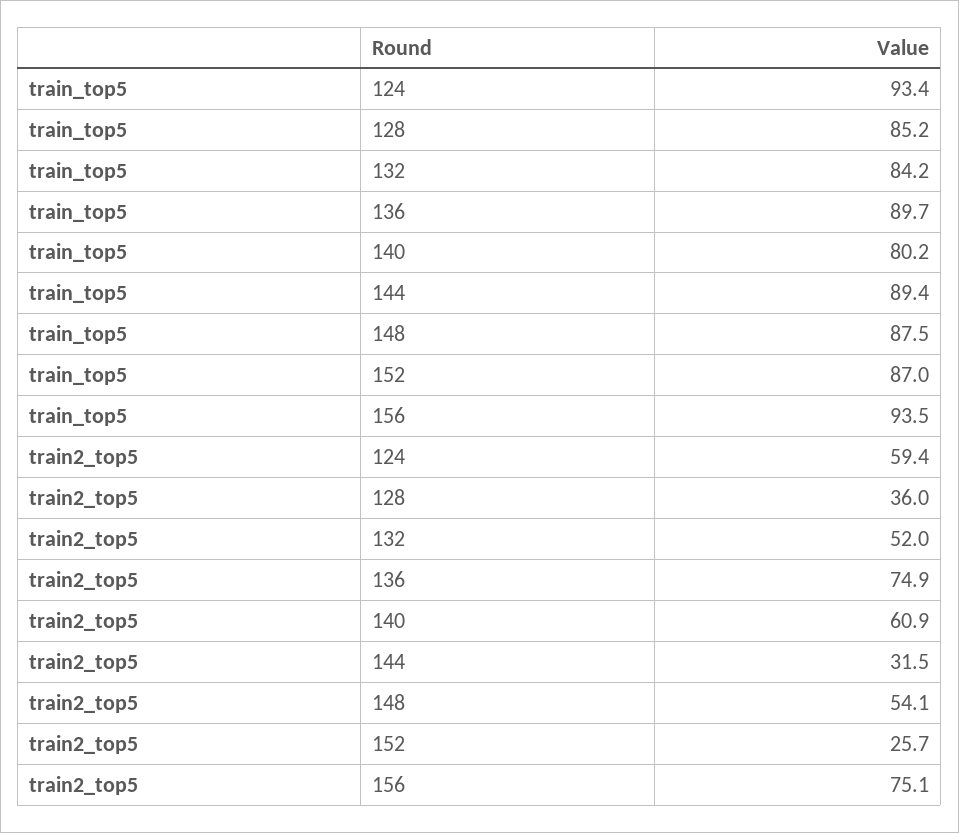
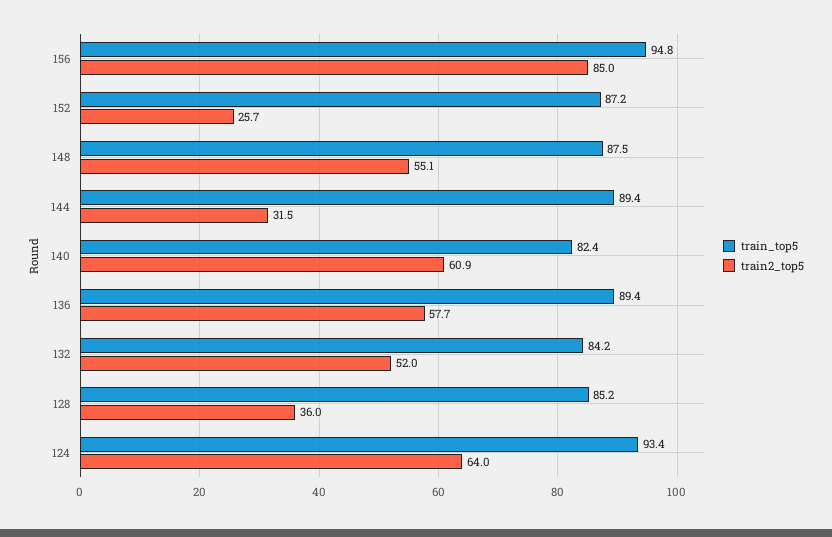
  {
    "train_top5": {
      "124": 93.4,
      "128": 85.2,
      "132": 84.2,
-     "136": 89.7,
+     "136": 89.4,
-     "140": 80.2,
+     "140": 82.4,
      "144": 89.4,
      "148": 87.5,
-     "152": 87,
+     "152": 87.2,
-     "156": 93.5
+     "156": 94.8
    },
    "train2_top5": {
-     "124": 59.4,
+     "124": 64,
      "128": 36,
      "132": 52,
-     "136": 74.9,
+     "136": 57.7,
      "140": 60.9,
      "144": 31.5,
-     "148": 54.1,
+     "148": 55.1,
      "152": 25.7,
-     "156": 75.1
+     "156": 85
    }
  }

